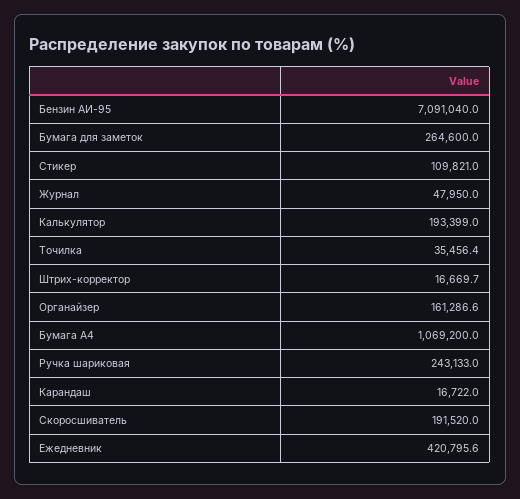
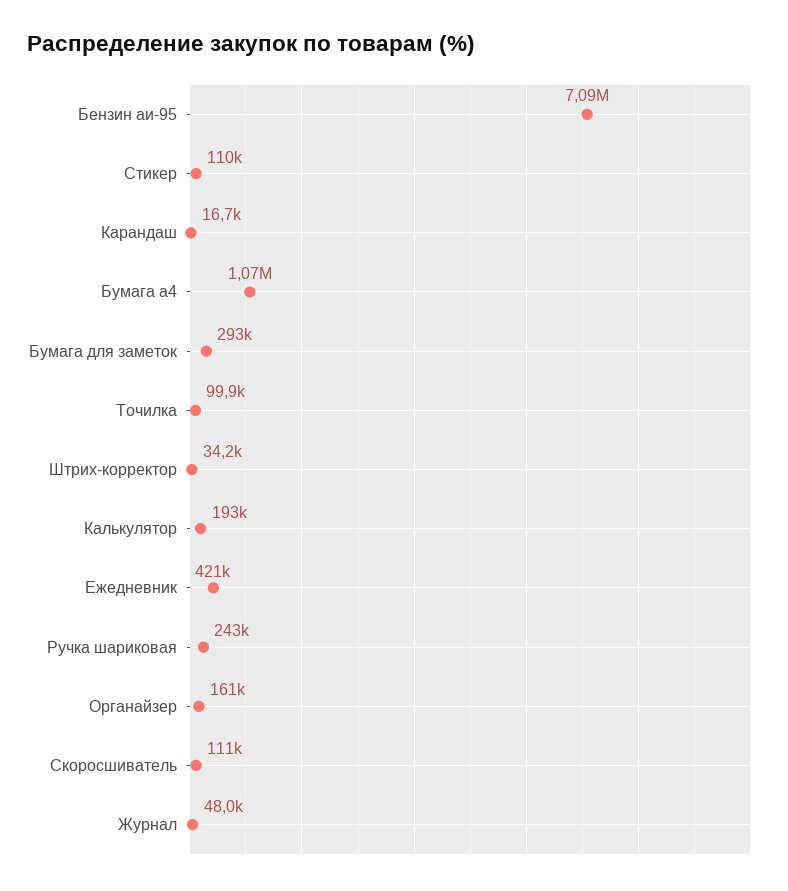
  {
    "Бензин АИ-95": 7091040,
-   "Бумага для заметок": 264600,
+   "Бумага для заметок": 293000,
    "Стикер": 109821,
    "Журнал": 47950,
    "Калькулятор": 193399,
-   "Точилка": 35456.4,
+   "Точилка": 99900,
-   "Штрих-корректор": 16669.7,
+   "Штрих-корректор": 34200,
    "Органайзер": 161286.6,
    "Бумага А4": 1069200,
    "Ручка шариковая": 243133,
    "Карандаш": 16722,
-   "Скоросшиватель": 191520,
+   "Скоросшиватель": 111000,
    "Ежедневник": 420795.6
  }

